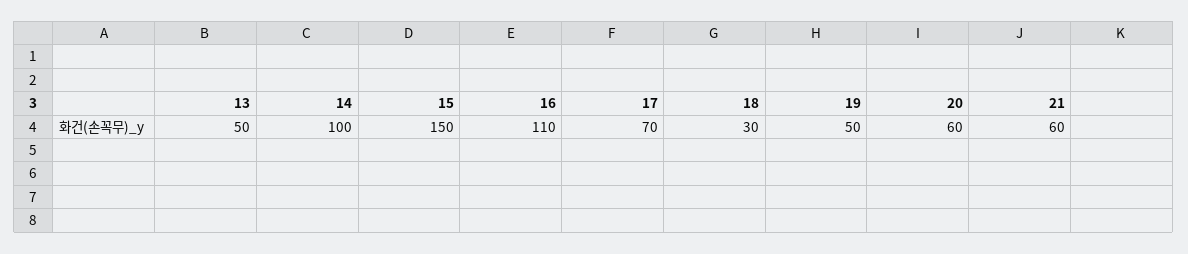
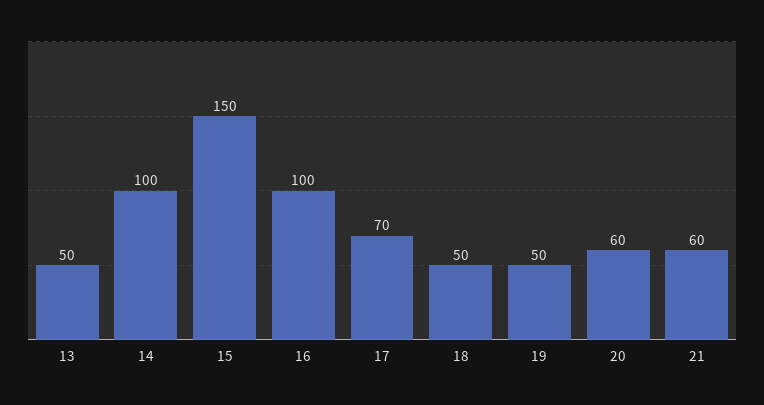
  {
    "13": 50,
    "14": 100,
    "15": 150,
-   "16": 110,
+   "16": 100,
    "17": 70,
-   "18": 30,
+   "18": 50,
    "19": 50,
    "20": 60,
    "21": 60
  }

